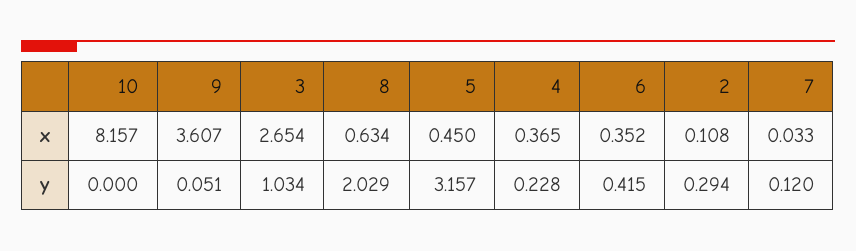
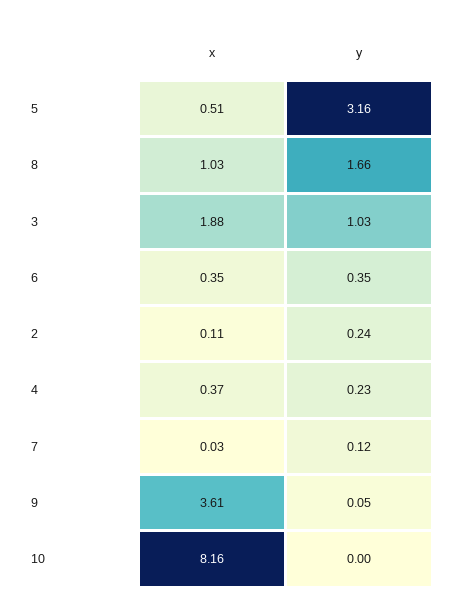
  {
    "10": {
      "x": 8.157,
      "y": 0
    },
    "9": {
      "x": 3.607,
      "y": 0.051
    },
    "3": {
-     "x": 2.654,
+     "x": 1.88,
      "y": 1.034
    },
    "8": {
-     "x": 0.634,
+     "x": 1.03,
-     "y": 2.029
+     "y": 1.66
    },
    "5": {
-     "x": 0.45,
+     "x": 0.51,
      "y": 3.157
    },
    "4": {
      "x": 0.365,
      "y": 0.228
    },
    "6": {
      "x": 0.352,
-     "y": 0.415
+     "y": 0.35
    },
    "2": {
      "x": 0.108,
-     "y": 0.294
+     "y": 0.24
    },
    "7": {
      "x": 0.033,
      "y": 0.12
    }
  }

